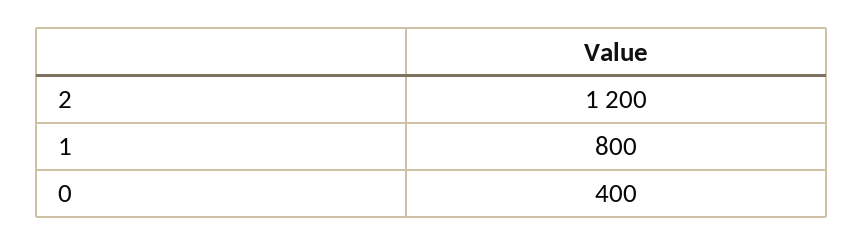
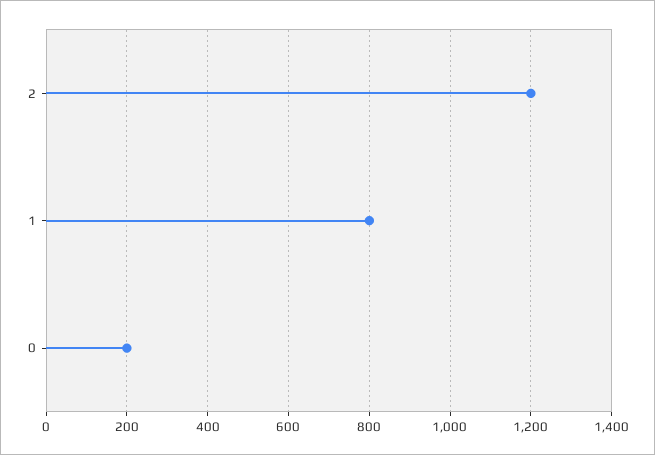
  {
    "2": 1200,
    "1": 800,
-   "0": 400
+   "0": 200
  }

